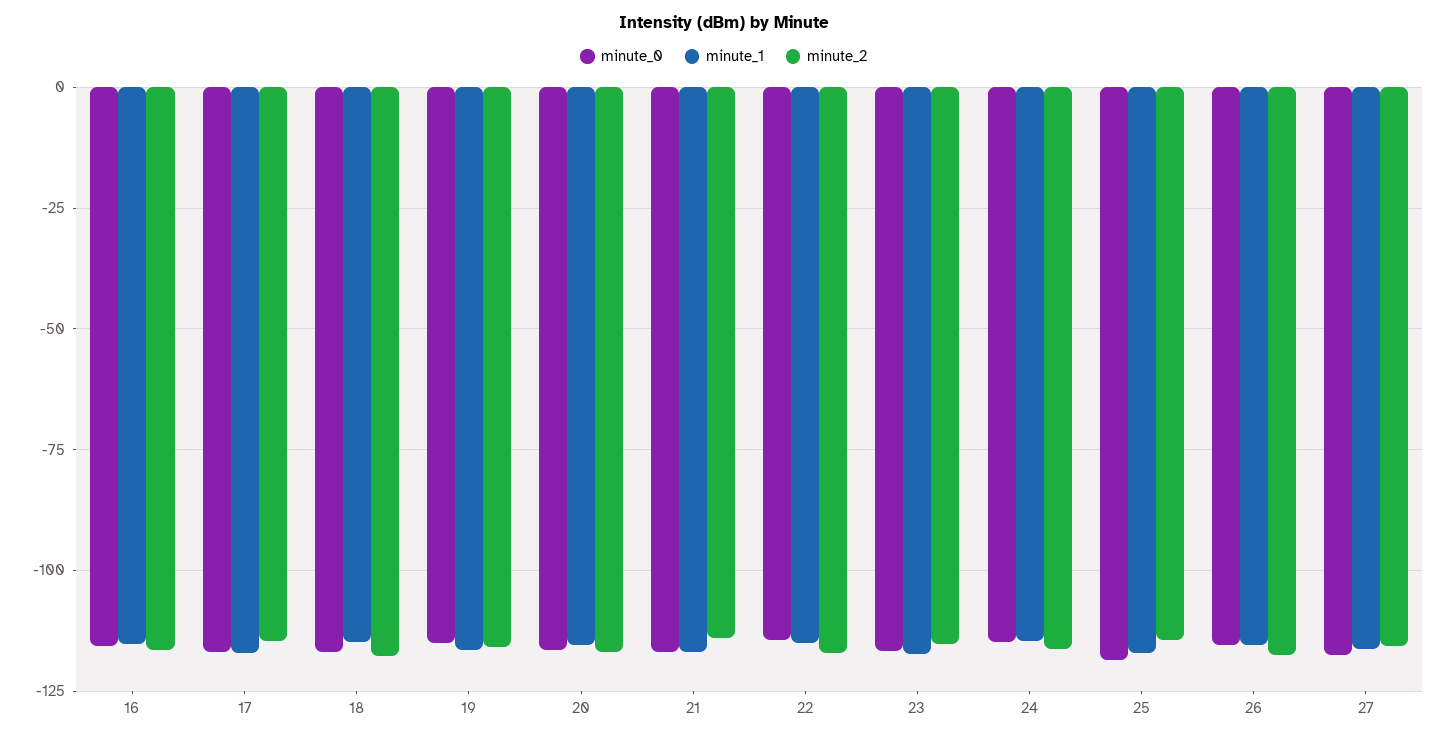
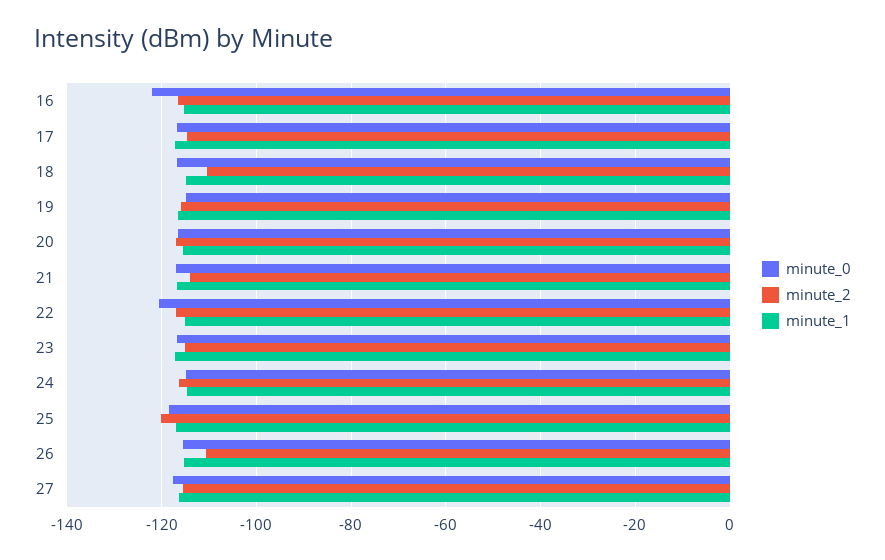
  {
    "minute_0": {
-     "16": -115,
+     "16": -122,
      "17": -116,
      "18": -116,
      "19": -114,
      "20": -116,
      "21": -116,
-     "22": -115,
+     "22": -120,
      "23": -116,
      "24": -114,
      "25": -118,
      "26": -116,
      "27": -118
    },
    "minute_1": {
      "16": -116,
      "17": -118,
      "18": -114,
      "19": -116,
      "20": -116,
      "21": -116,
      "22": -116,
      "23": -118,
      "24": -114,
      "25": -116,
      "26": -116,
      "27": -116
    },
    "minute_2": {
      "16": -116,
      "17": -114,
-     "18": -117.5,
+     "18": -110,
      "19": -116,
      "20": -116,
      "21": -114,
      "22": -118,
      "23": -116,
      "24": -116,
-     "25": -115,
+     "25": -120,
-     "26": -117.5,
+     "26": -110,
      "27": -116
    }
  }

